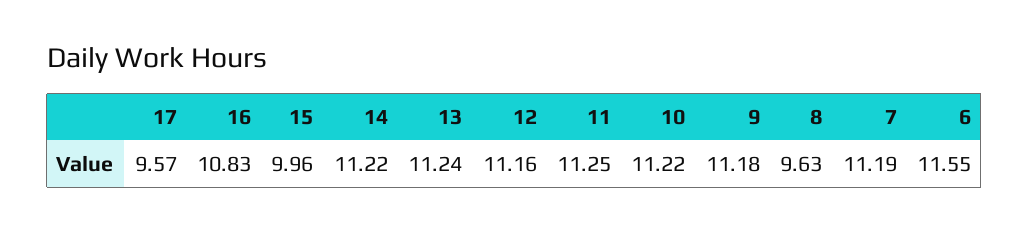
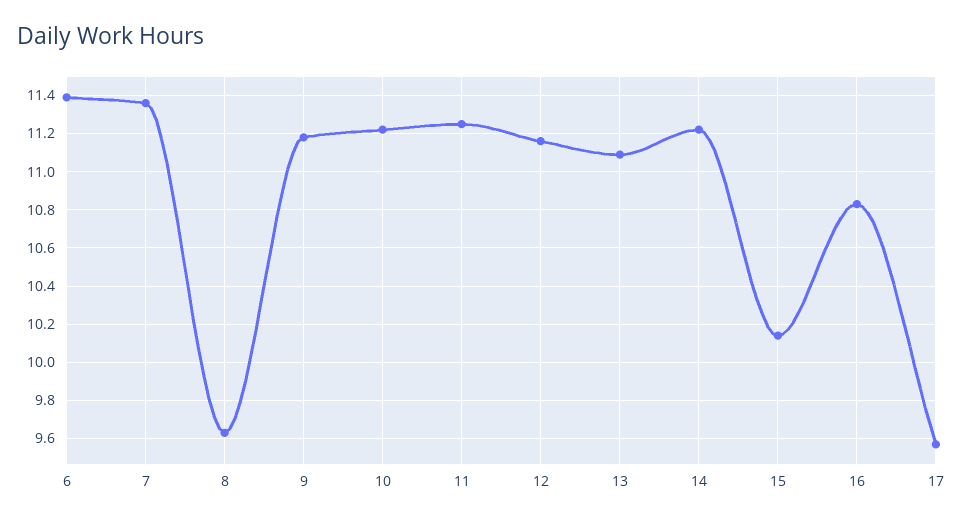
  {
    "17": 9.57,
    "16": 10.83,
-   "15": 9.96,
+   "15": 10.15,
    "14": 11.22,
-   "13": 11.24,
+   "13": 11.1,
    "12": 11.16,
    "11": 11.25,
    "10": 11.22,
    "9": 11.18,
    "8": 9.63,
-   "7": 11.19,
+   "7": 11.35,
-   "6": 11.55
+   "6": 11.4
  }

